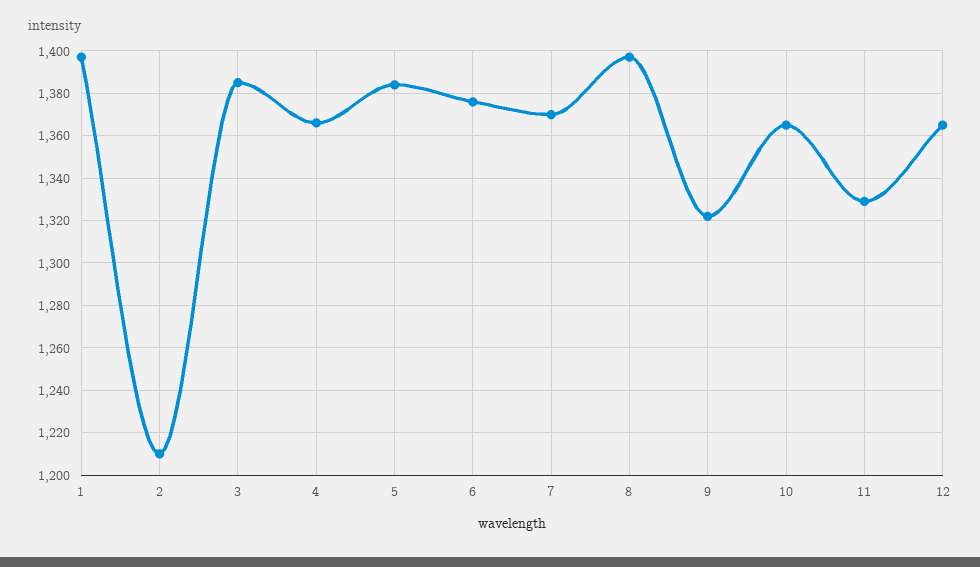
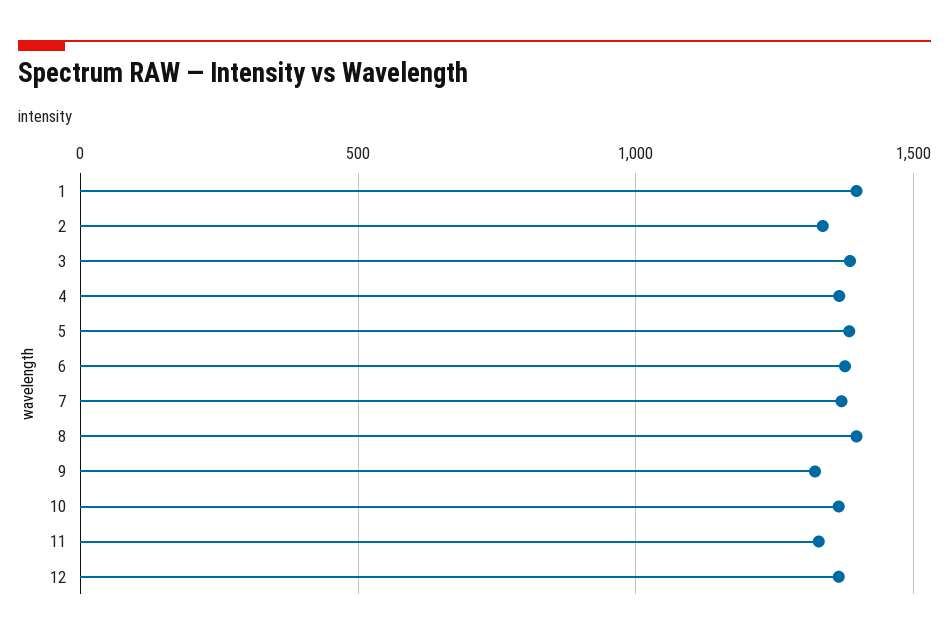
  {
    "1": 1395,
-   "2": 1210,
+   "2": 1350,
    "3": 1385,
    "4": 1365,
    "5": 1385,
    "6": 1375,
    "7": 1370,
    "8": 1395,
    "9": 1320,
    "10": 1365,
    "11": 1330,
    "12": 1365
  }

